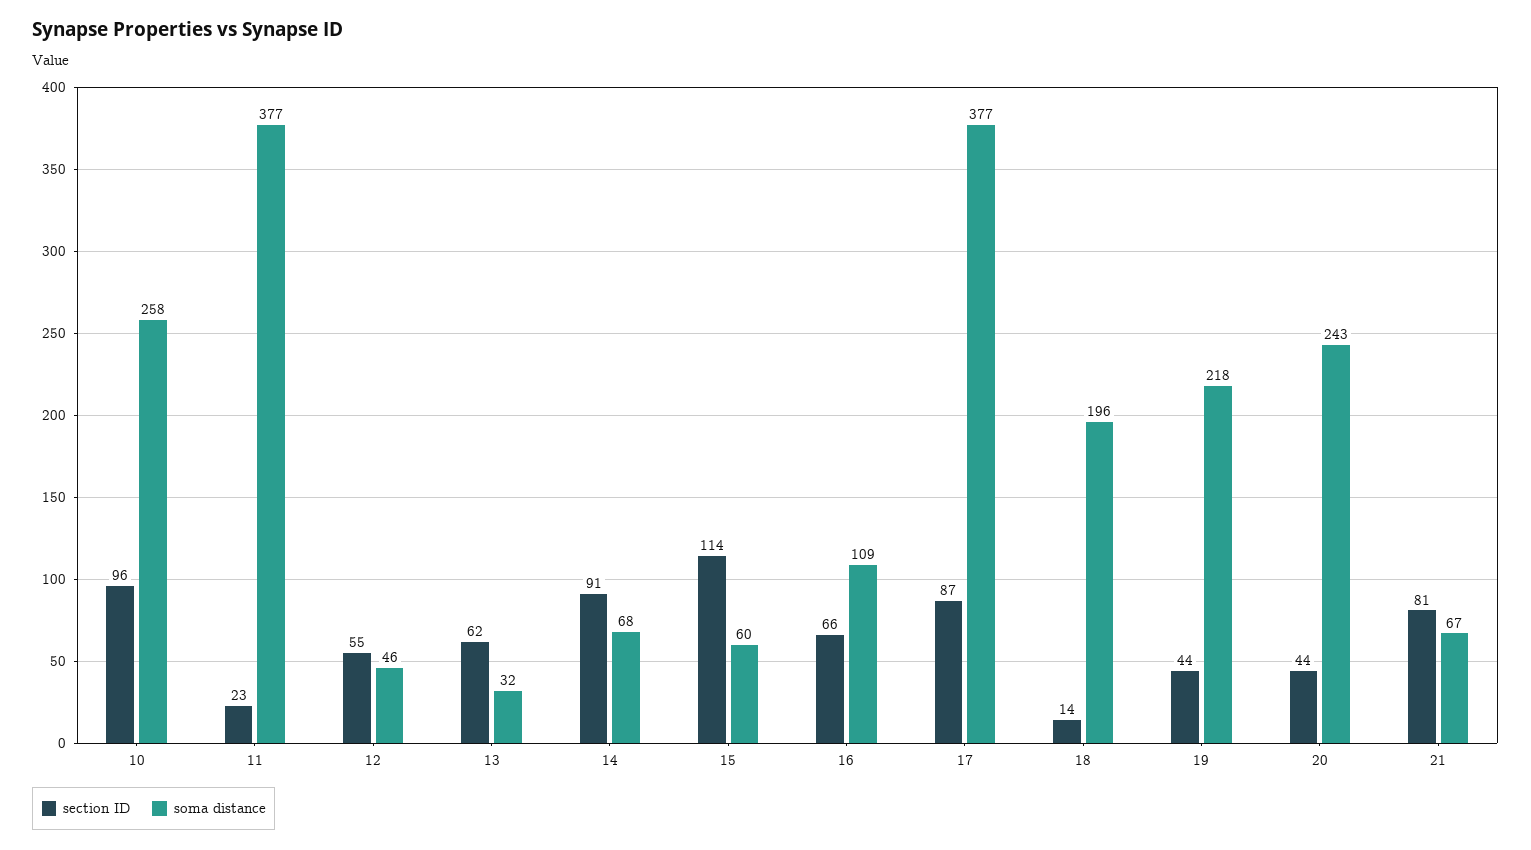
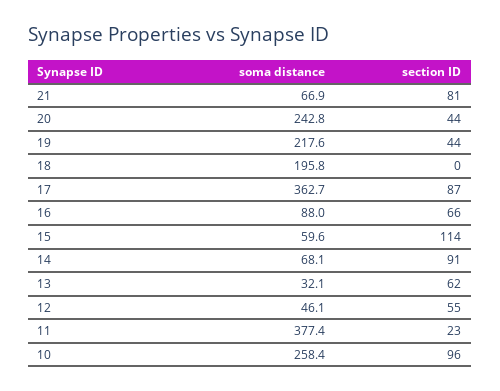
  {
    "section ID": {
      "10": 96,
      "11": 23,
      "12": 55,
      "13": 62,
      "14": 91,
      "15": 114,
      "16": 66,
      "17": 87,
-     "18": 14,
+     "18": 0,
      "19": 44,
      "20": 44,
      "21": 81
    },
    "soma distance": {
      "10": 258.4,
      "11": 377.4,
      "12": 46.1,
      "13": 32.1,
      "14": 68.1,
      "15": 59.6,
-     "16": 109,
+     "16": 88,
-     "17": 377,
+     "17": 362.7,
      "18": 195.8,
      "19": 217.6,
      "20": 242.8,
      "21": 66.9
    }
  }

